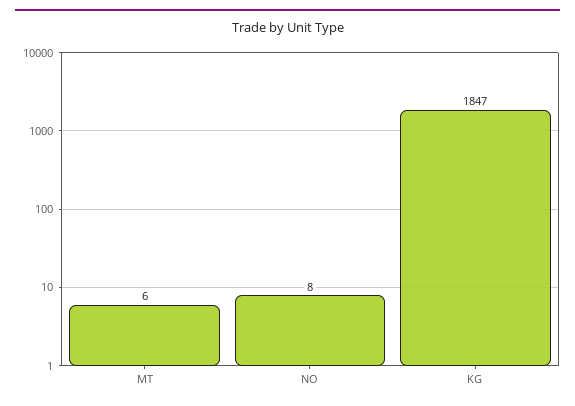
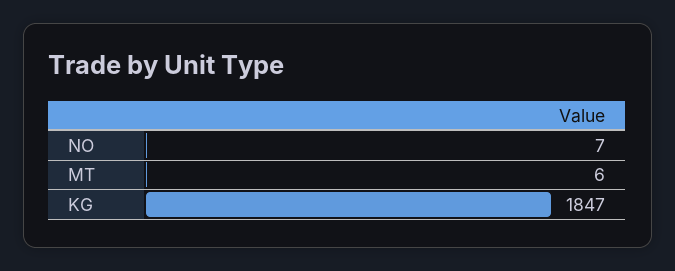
  {
    "MT": 6,
-   "NO": 8,
+   "NO": 7,
    "KG": 1847
  }

